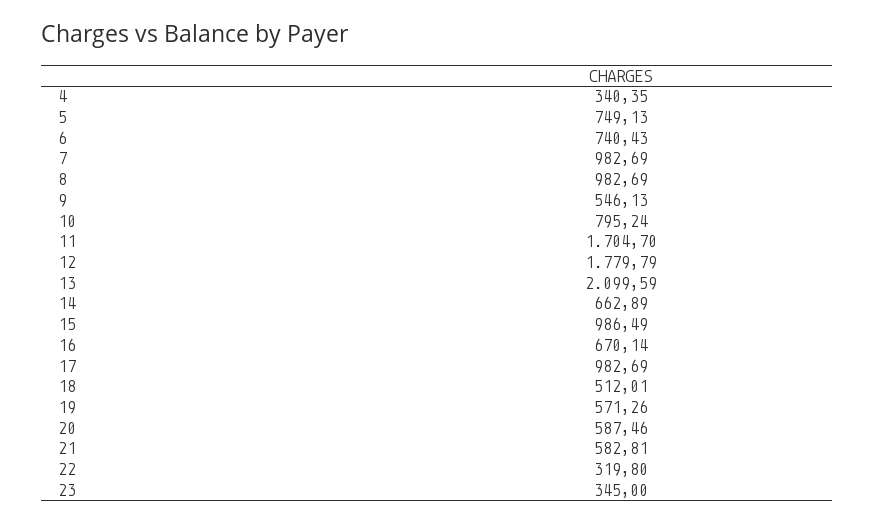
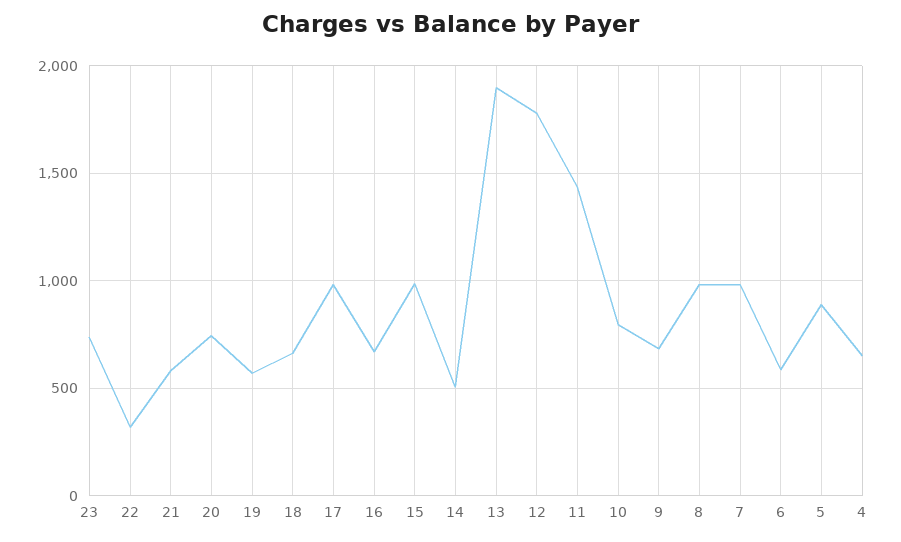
  {
-   "4": 340.35,
+   "4": 650,
-   "5": 749.13,
+   "5": 900,
-   "6": 740.43,
+   "6": 600,
    "7": 982.69,
    "8": 982.69,
-   "9": 546.13,
+   "9": 700,
    "10": 795.24,
-   "11": 1704.7,
+   "11": 1450,
    "12": 1779.79,
-   "13": 2099.59,
+   "13": 1900,
-   "14": 662.89,
+   "14": 500,
    "15": 986.49,
    "16": 670.14,
    "17": 982.69,
-   "18": 512.01,
+   "18": 650,
    "19": 571.26,
-   "20": 587.46,
+   "20": 750,
    "21": 582.81,
    "22": 319.8,
-   "23": 345
+   "23": 750
  }

